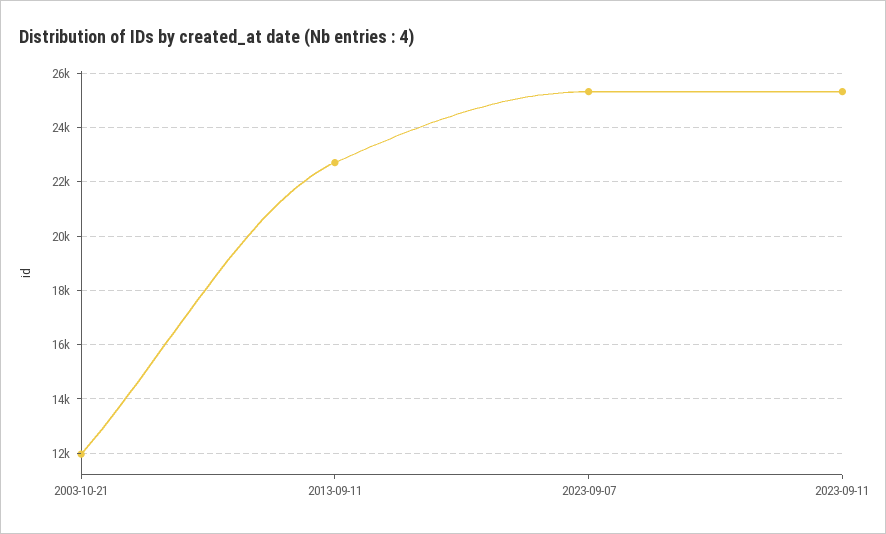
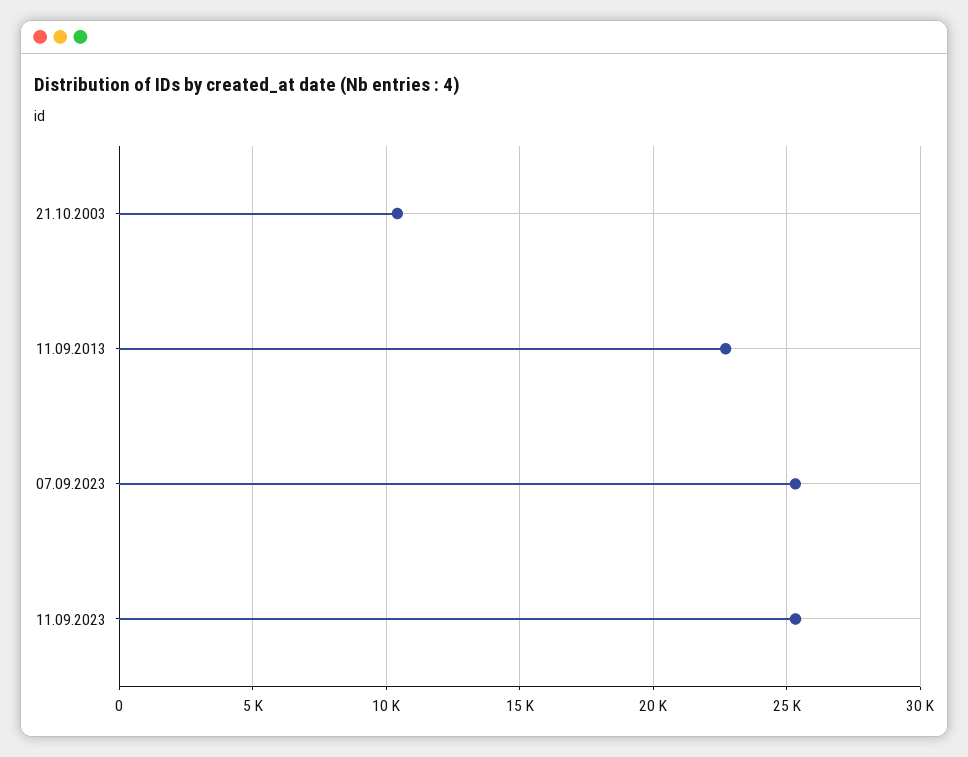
  {
-   "2003-10-21": 12000,
+   "2003-10-21": 10500,
    "2013-09-11": 22750,
    "2023-09-07": 25250,
    "2023-09-11": 25250
  }

